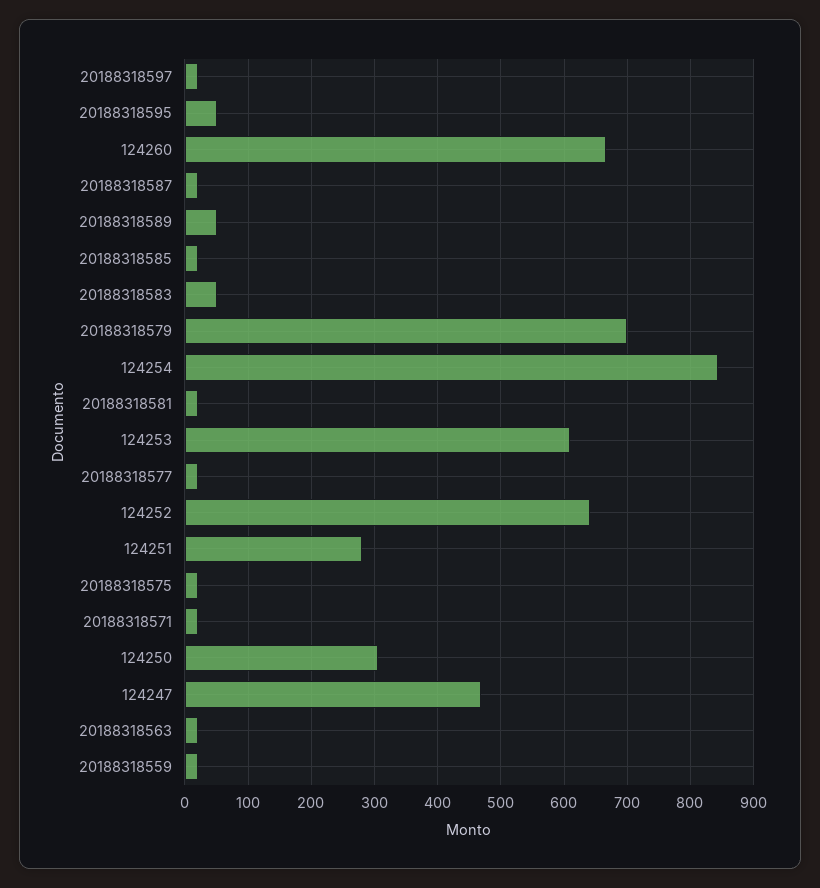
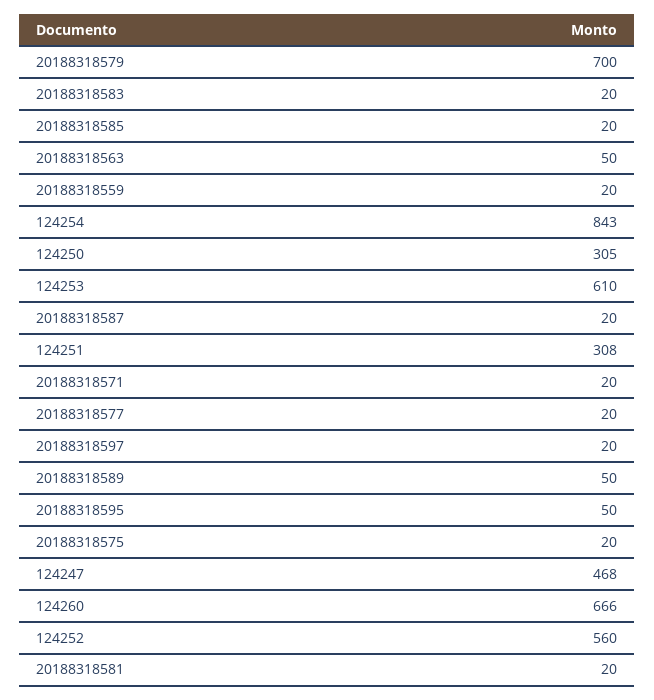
  {
    "20188318597": 20,
    "20188318595": 50,
    "124260": 666,
    "20188318587": 20,
    "20188318589": 50,
    "20188318585": 20,
-   "20188318583": 50,
+   "20188318583": 20,
    "20188318579": 700,
    "124254": 843,
    "20188318581": 20,
    "124253": 610,
    "20188318577": 20,
-   "124252": 640,
+   "124252": 560,
-   "124251": 280,
+   "124251": 308,
    "20188318575": 20,
    "20188318571": 20,
    "124250": 305,
    "124247": 468,
-   "20188318563": 20,
+   "20188318563": 50,
    "20188318559": 20
  }

